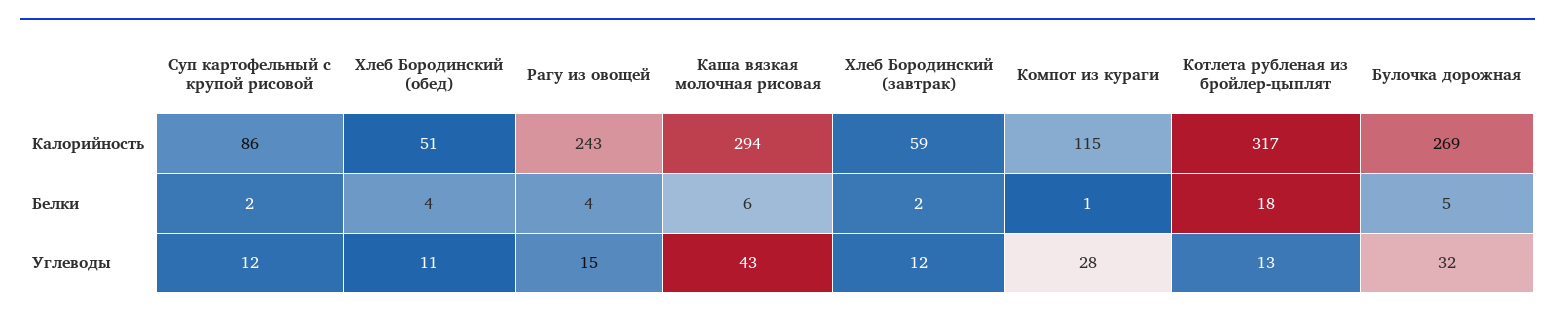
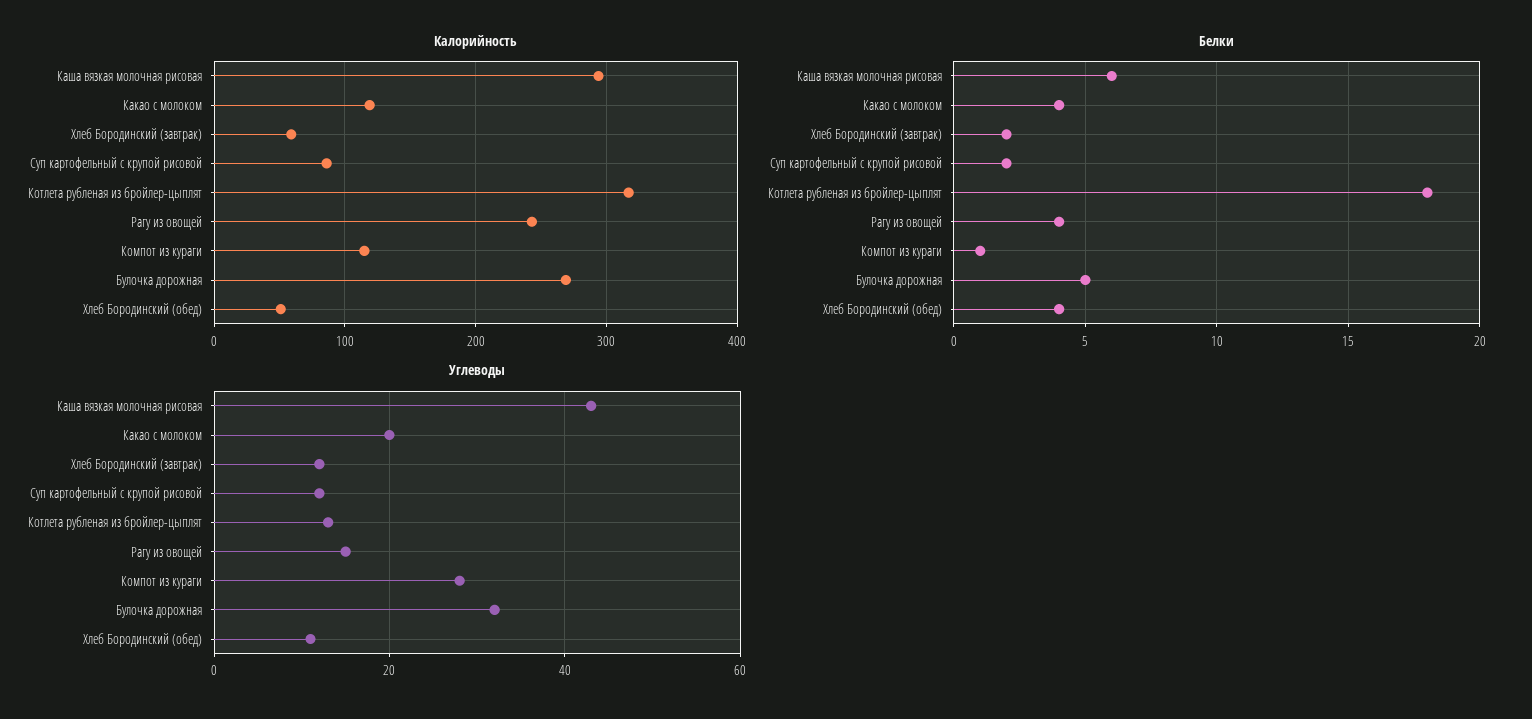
  {
    "Калорийность": {
      "Суп картофельный с крупой рисовой": 86,
      "Хлеб Бородинский (обед)": 51,
      "Рагу из овощей": 243,
      "Каша вязкая молочная рисовая": 294,
      "Хлеб Бородинский (завтрак)": 59,
      "Компот из кураги": 115,
      "Котлета рубленая из бройлер-цыплят": 317,
-     "Булочка дорожная": 269
+     "Булочка дорожная": 269,
+     "Какао с молоком": 120
    },
    "Белки": {
      "Суп картофельный с крупой рисовой": 2,
      "Хлеб Бородинский (обед)": 4,
      "Рагу из овощей": 4,
      "Каша вязкая молочная рисовая": 6,
      "Хлеб Бородинский (завтрак)": 2,
      "Компот из кураги": 1,
      "Котлета рубленая из бройлер-цыплят": 18,
-     "Булочка дорожная": 5
+     "Булочка дорожная": 5,
+     "Какао с молоком": 4
    },
    "Углеводы": {
      "Суп картофельный с крупой рисовой": 12,
      "Хлеб Бородинский (обед)": 11,
      "Рагу из овощей": 15,
      "Каша вязкая молочная рисовая": 43,
      "Хлеб Бородинский (завтрак)": 12,
      "Компот из кураги": 28,
      "Котлета рубленая из бройлер-цыплят": 13,
-     "Булочка дорожная": 32
+     "Булочка дорожная": 32,
+     "Какао с молоком": 20
    }
  }

